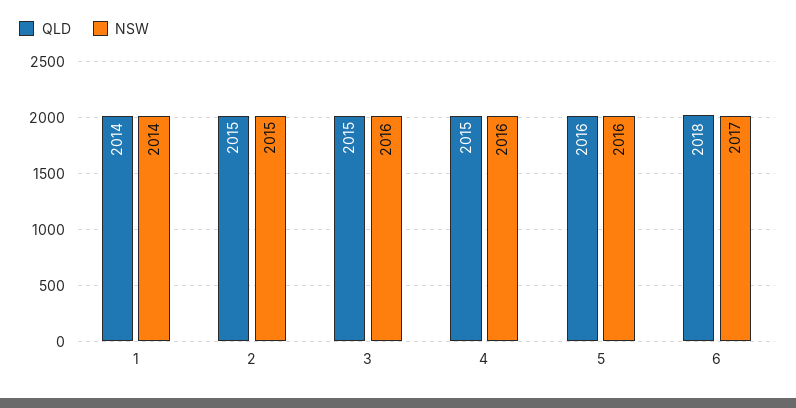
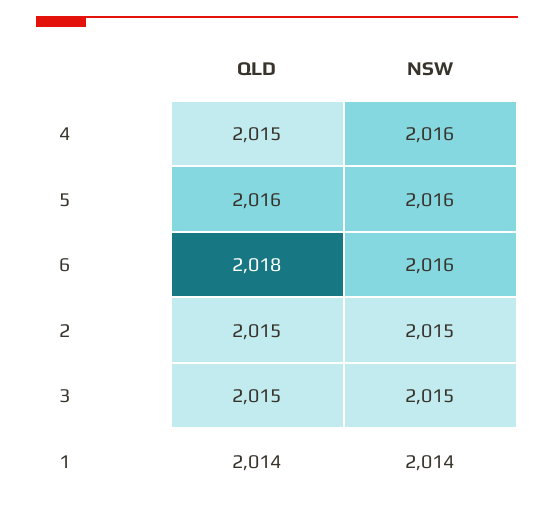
  {
    "QLD": {
      "1": 2014,
      "2": 2015,
      "3": 2015,
      "4": 2015,
      "5": 2016,
      "6": 2018
    },
    "NSW": {
      "1": 2014,
      "2": 2015,
-     "3": 2016,
+     "3": 2015,
      "4": 2016,
      "5": 2016,
-     "6": 2017
+     "6": 2016
    }
  }

